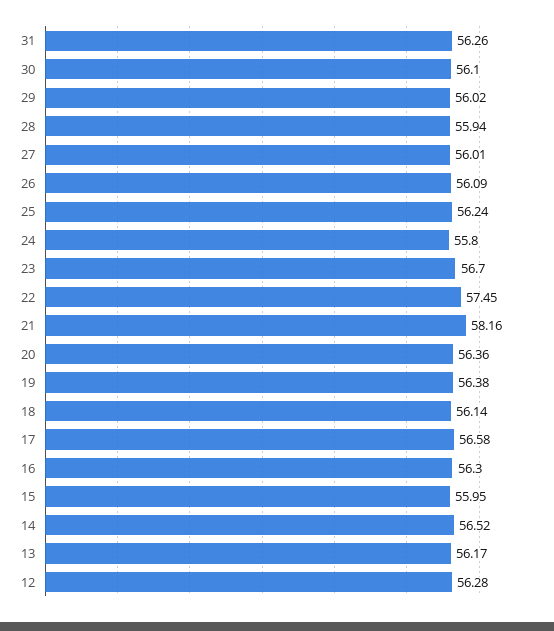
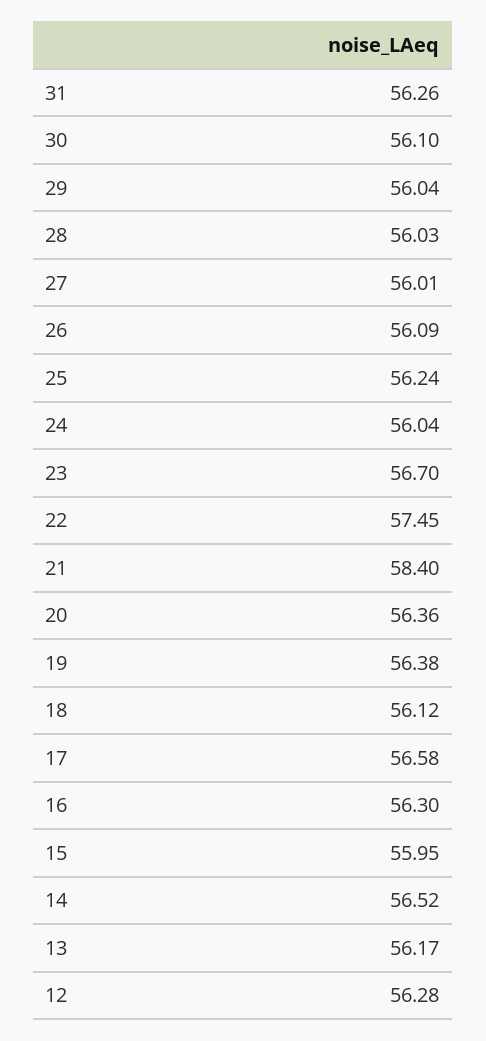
  {
    "31": 56.26,
    "30": 56.1,
-   "29": 56.02,
+   "29": 56.04,
-   "28": 55.94,
+   "28": 56.03,
    "27": 56.01,
    "26": 56.09,
    "25": 56.24,
-   "24": 55.8,
+   "24": 56.04,
    "23": 56.7,
    "22": 57.45,
-   "21": 58.16,
+   "21": 58.4,
    "20": 56.36,
    "19": 56.38,
-   "18": 56.14,
+   "18": 56.12,
    "17": 56.58,
    "16": 56.3,
    "15": 55.95,
    "14": 56.52,
    "13": 56.17,
    "12": 56.28
  }

